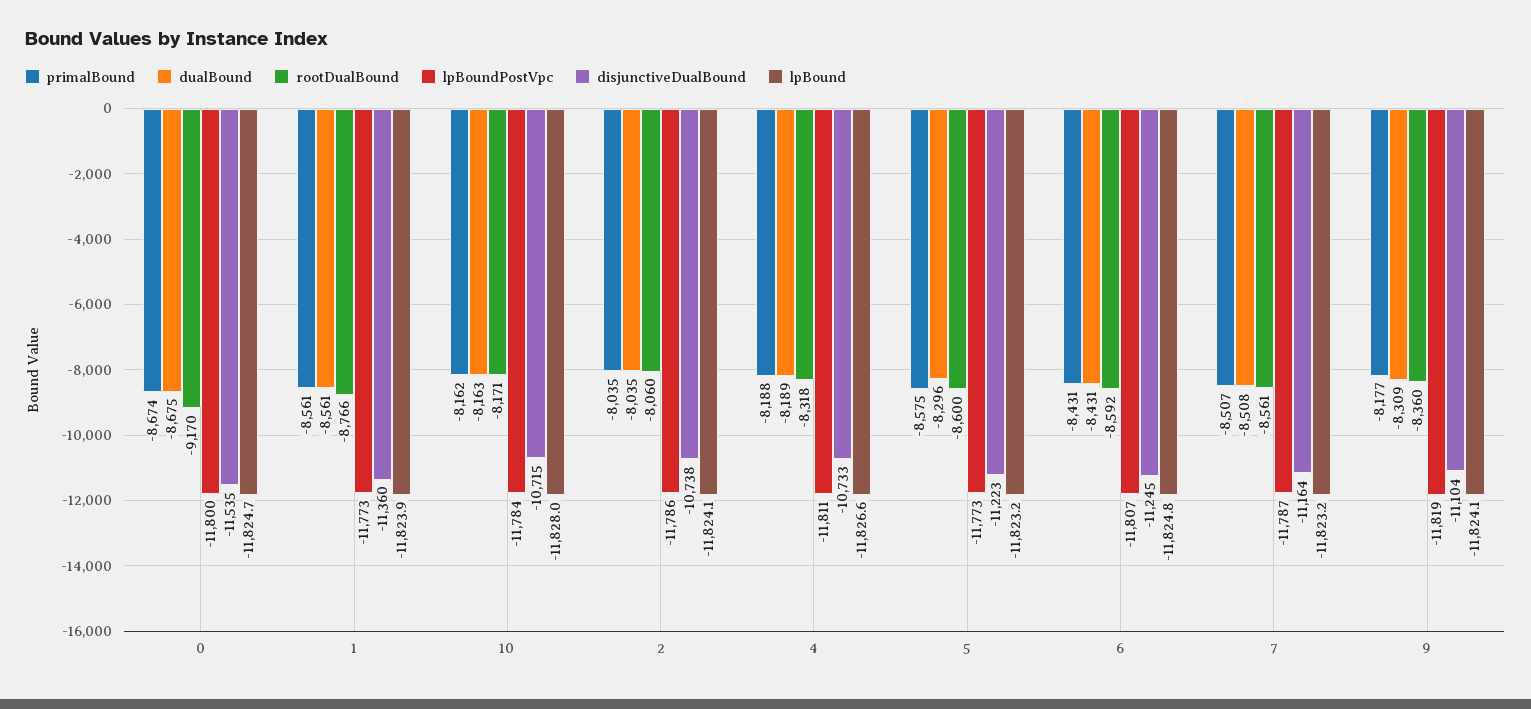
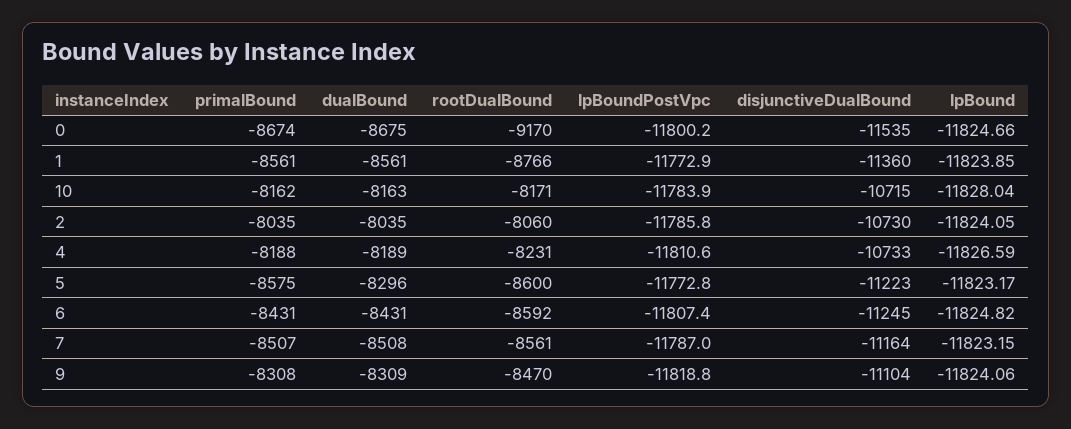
  {
    "primalBound": {
      "0": -8674,
      "1": -8561,
      "10": -8162,
      "2": -8035,
      "4": -8188,
      "5": -8575,
      "6": -8431,
      "7": -8507,
-     "9": -8177
+     "9": -8308
    },
    "dualBound": {
      "0": -8675,
      "1": -8561,
      "10": -8163,
      "2": -8035,
      "4": -8189,
      "5": -8296,
      "6": -8431,
      "7": -8508,
      "9": -8309
    },
    "rootDualBound": {
      "0": -9170,
      "1": -8766,
      "10": -8171,
      "2": -8060,
-     "4": -8318,
+     "4": -8231,
      "5": -8600,
      "6": -8592,
      "7": -8561,
-     "9": -8360
+     "9": -8470
    },
    "lpBoundPostVpc": {
      "0": -11800.2,
      "1": -11772.9,
      "10": -11783.9,
      "2": -11785.8,
      "4": -11810.6,
      "5": -11772.8,
      "6": -11807.4,
      "7": -11787,
      "9": -11818.8
    },
    "disjunctiveDualBound": {
      "0": -11535,
      "1": -11360,
      "10": -10715,
-     "2": -10738,
+     "2": -10730,
      "4": -10733,
      "5": -11223,
      "6": -11245,
      "7": -11164,
      "9": -11104
    },
    "lpBound": {
      "0": -11824.66,
      "1": -11823.85,
      "10": -11828.04,
      "2": -11824.05,
      "4": -11826.59,
      "5": -11823.17,
      "6": -11824.82,
      "7": -11823.15,
      "9": -11824.06
    }
  }

